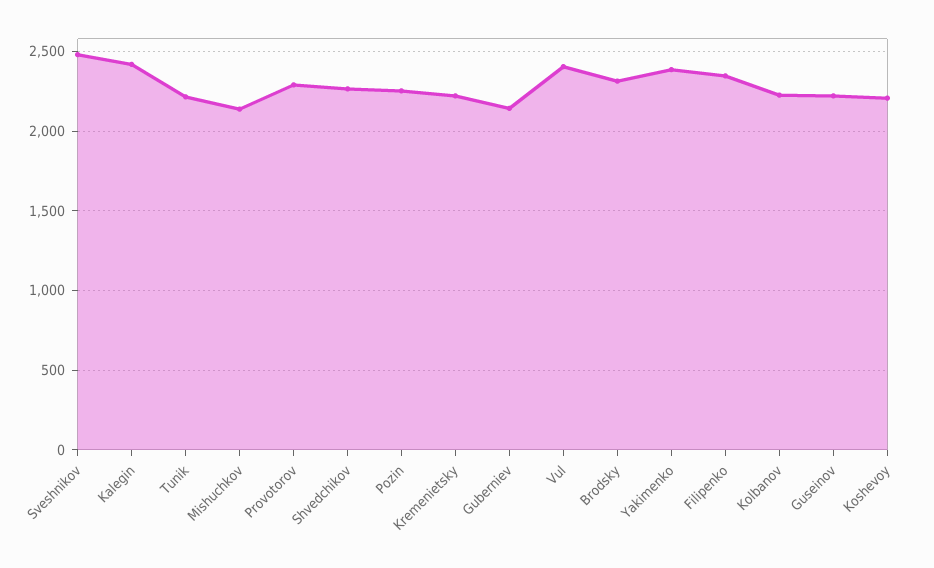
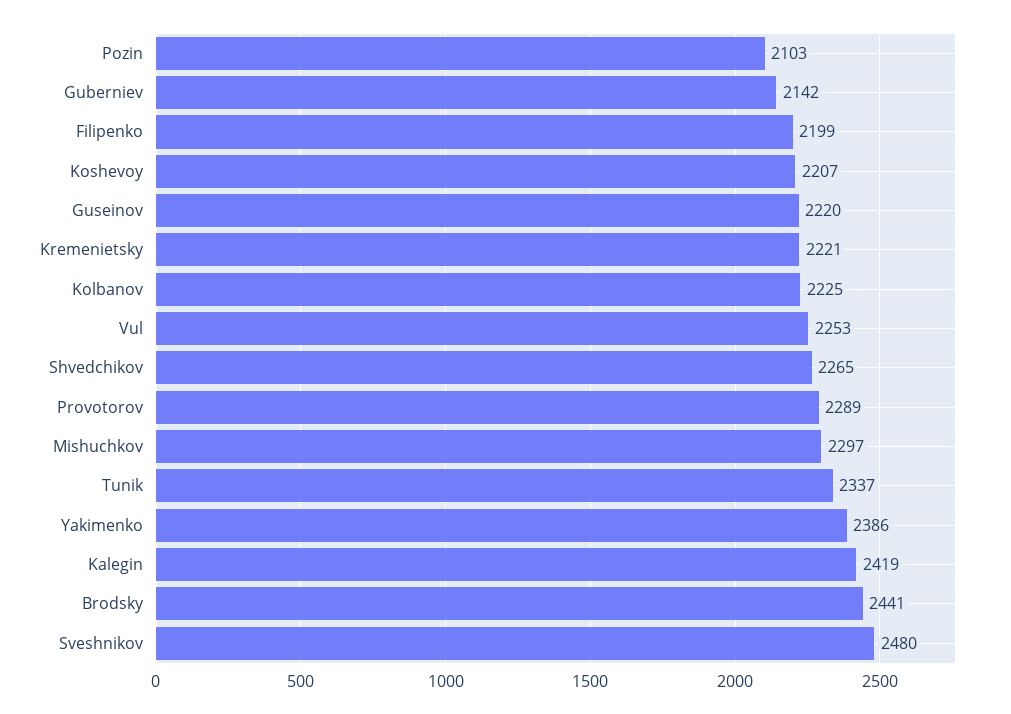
  {
    "Sveshnikov": 2480,
    "Kalegin": 2419,
-   "Tunik": 2200,
+   "Tunik": 2337,
-   "Mishuchkov": 2150,
+   "Mishuchkov": 2297,
    "Provotorov": 2289,
    "Shvedchikov": 2265,
-   "Pozin": 2250,
+   "Pozin": 2103,
    "Kremenietsky": 2221,
    "Guberniev": 2142,
-   "Vul": 2400,
+   "Vul": 2253,
-   "Brodsky": 2300,
+   "Brodsky": 2441,
    "Yakimenko": 2386,
-   "Filipenko": 2350,
+   "Filipenko": 2199,
    "Kolbanov": 2225,
    "Guseinov": 2220,
    "Koshevoy": 2207
  }

